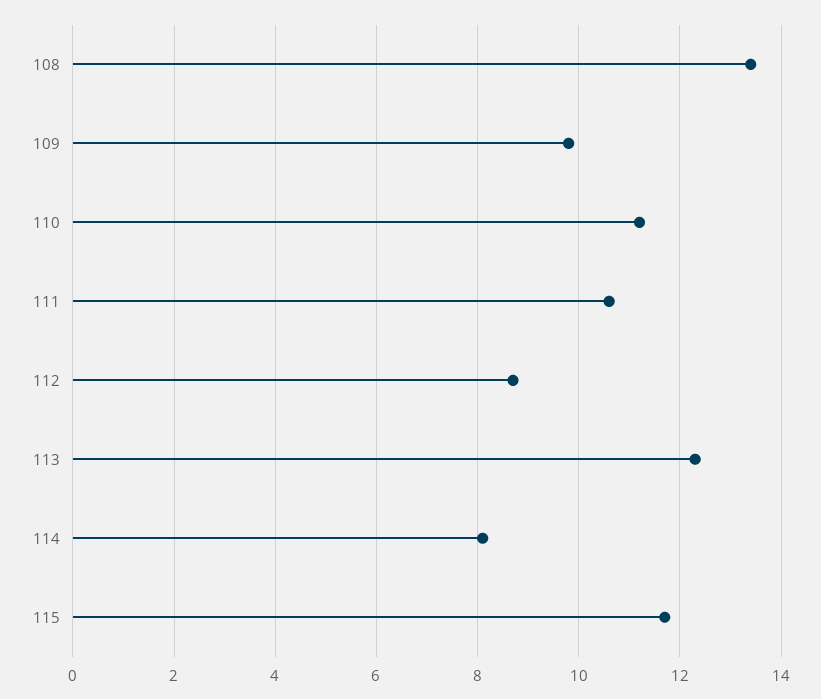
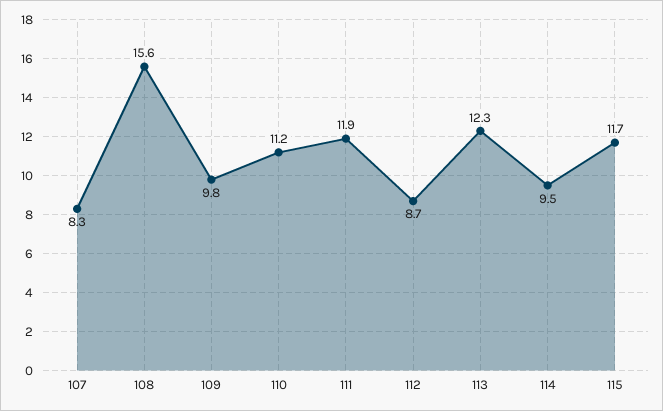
  {
-   "108": 13.5,
+   "108": 15.6,
    "109": 9.8,
    "110": 11.2,
-   "111": 10.5,
+   "111": 11.9,
    "112": 8.7,
    "113": 12.3,
-   "114": 8,
+   "114": 9.5,
-   "115": 11.7
+   "115": 11.7,
+   "107": 8.3
  }

